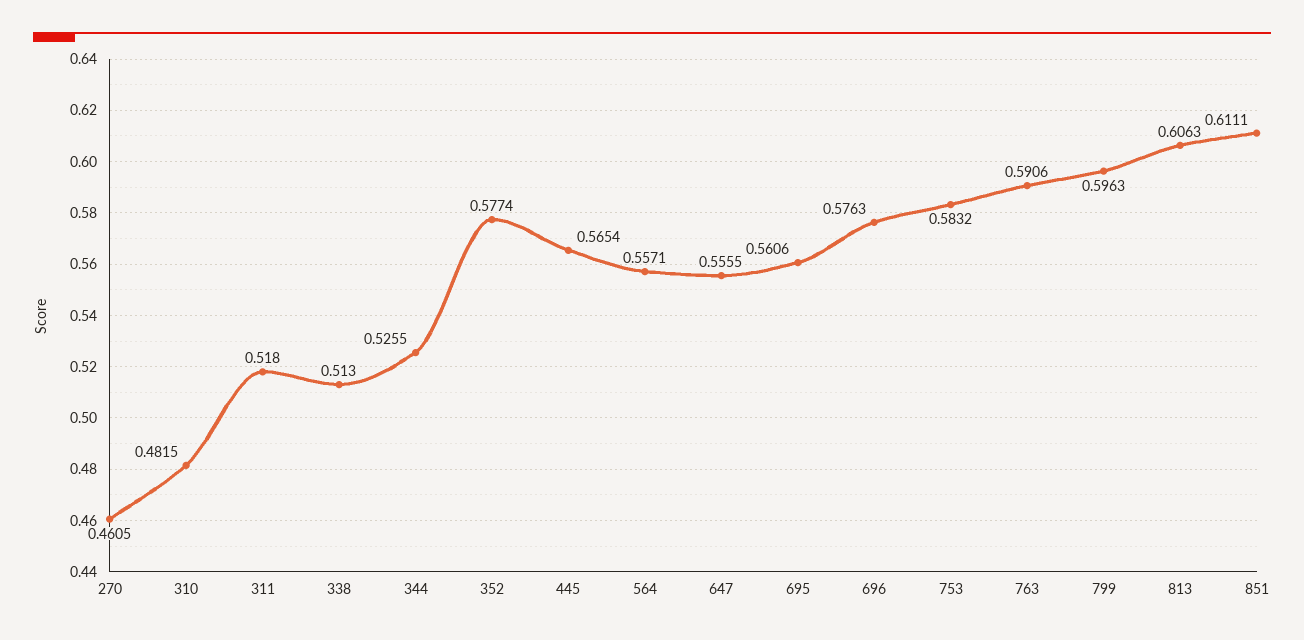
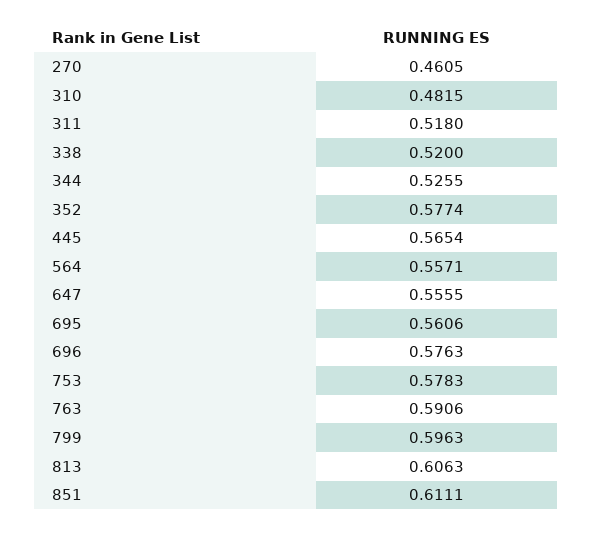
  {
    "270": 0.4605,
    "310": 0.4815,
    "311": 0.518,
-   "338": 0.513,
+   "338": 0.52,
    "344": 0.5255,
    "352": 0.5774,
    "445": 0.5654,
    "564": 0.5571,
    "647": 0.5555,
    "695": 0.5606,
    "696": 0.5763,
-   "753": 0.5832,
+   "753": 0.5783,
    "763": 0.5906,
    "799": 0.5963,
    "813": 0.6063,
    "851": 0.6111
  }

